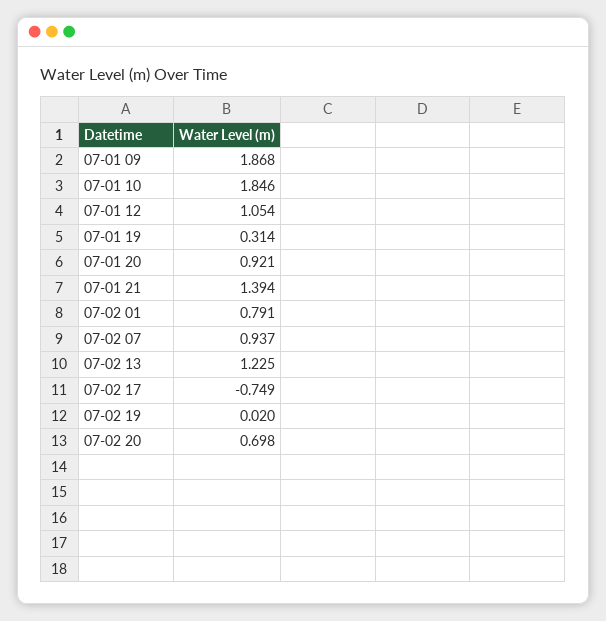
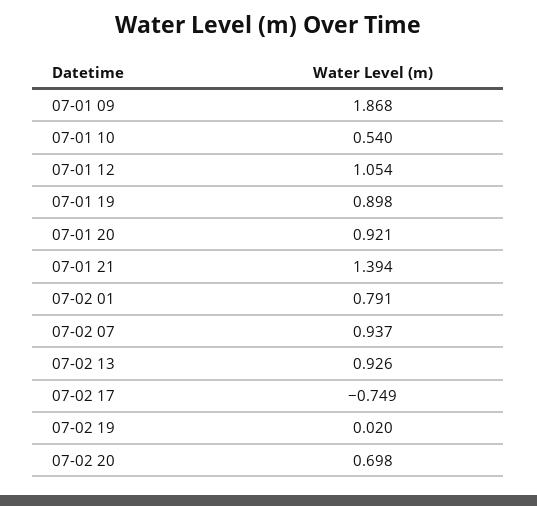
  {
    "07-01 09": 1.868,
-   "07-01 10": 1.846,
+   "07-01 10": 0.54,
    "07-01 12": 1.054,
-   "07-01 19": 0.314,
+   "07-01 19": 0.898,
    "07-01 20": 0.921,
    "07-01 21": 1.394,
    "07-02 01": 0.791,
    "07-02 07": 0.937,
-   "07-02 13": 1.225,
+   "07-02 13": 0.926,
    "07-02 17": -0.749,
    "07-02 19": 0.02,
    "07-02 20": 0.698
  }

